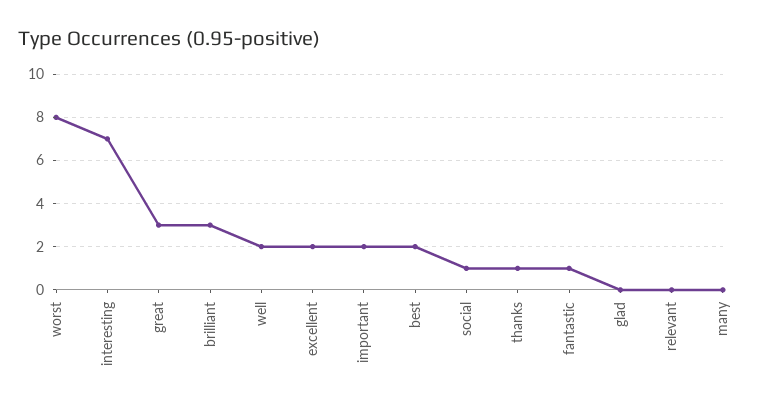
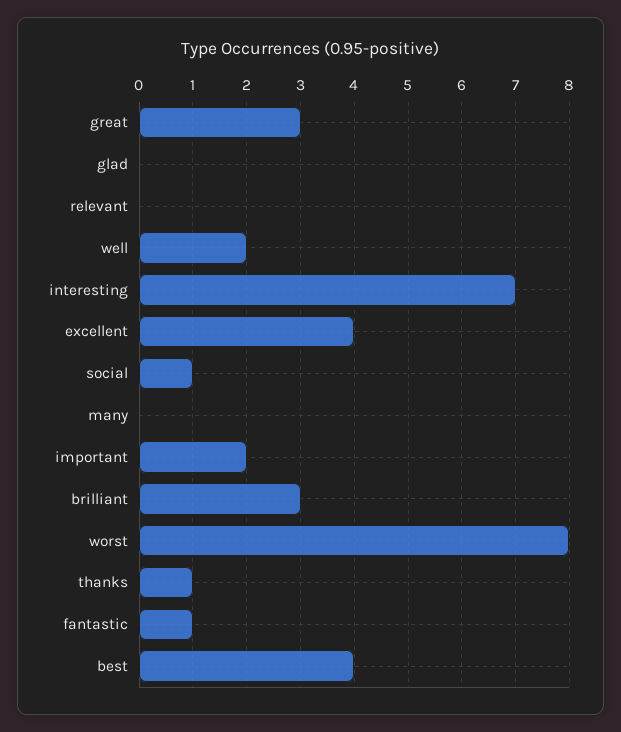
  {
    "worst": 8,
    "interesting": 7,
    "great": 3,
    "brilliant": 3,
    "well": 2,
-   "excellent": 2,
+   "excellent": 4,
    "important": 2,
-   "best": 2,
+   "best": 4,
    "social": 1,
    "thanks": 1,
    "fantastic": 1,
    "glad": 0,
    "relevant": 0,
    "many": 0
  }

